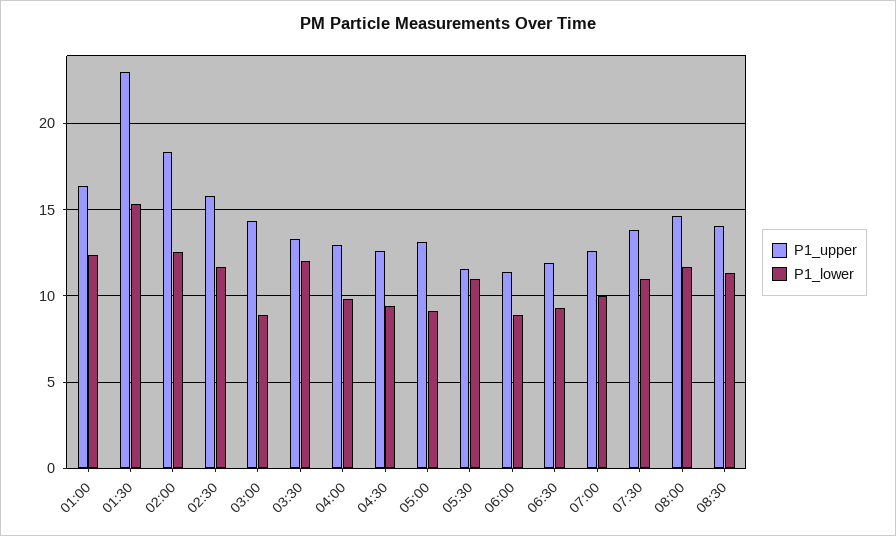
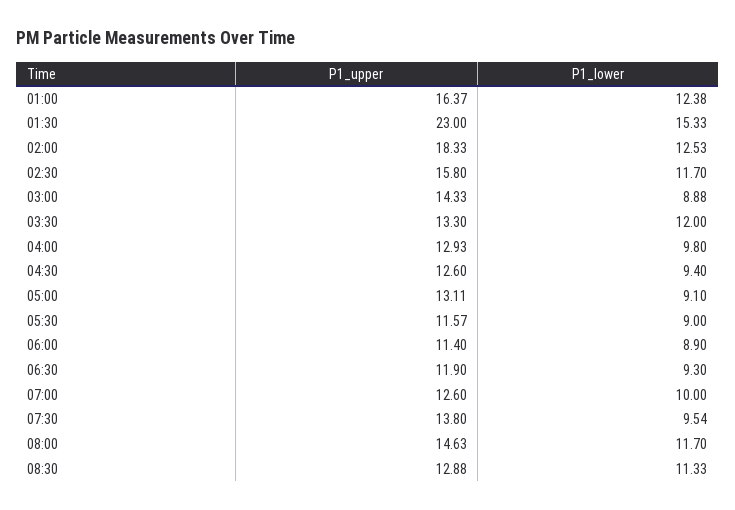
  {
    "P1_upper": {
      "01:00": 16.37,
      "01:30": 23,
      "02:00": 18.33,
      "02:30": 15.8,
      "03:00": 14.33,
      "03:30": 13.3,
      "04:00": 12.93,
      "04:30": 12.6,
      "05:00": 13.11,
      "05:30": 11.57,
      "06:00": 11.4,
      "06:30": 11.9,
      "07:00": 12.6,
      "07:30": 13.8,
      "08:00": 14.63,
-     "08:30": 14
+     "08:30": 12.88
    },
    "P1_lower": {
      "01:00": 12.38,
      "01:30": 15.33,
      "02:00": 12.53,
      "02:30": 11.7,
      "03:00": 8.88,
      "03:30": 12,
      "04:00": 9.8,
      "04:30": 9.4,
      "05:00": 9.1,
-     "05:30": 11,
+     "05:30": 9,
      "06:00": 8.9,
      "06:30": 9.3,
      "07:00": 10,
-     "07:30": 11,
+     "07:30": 9.54,
      "08:00": 11.7,
      "08:30": 11.33
    }
  }

